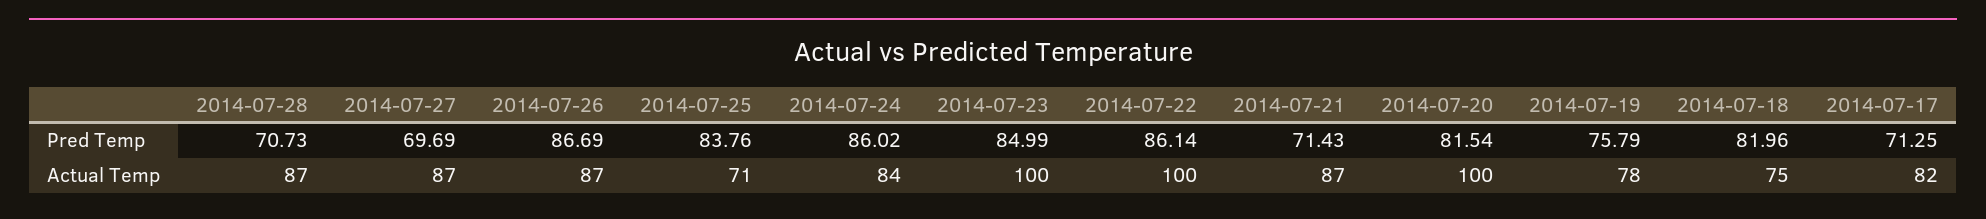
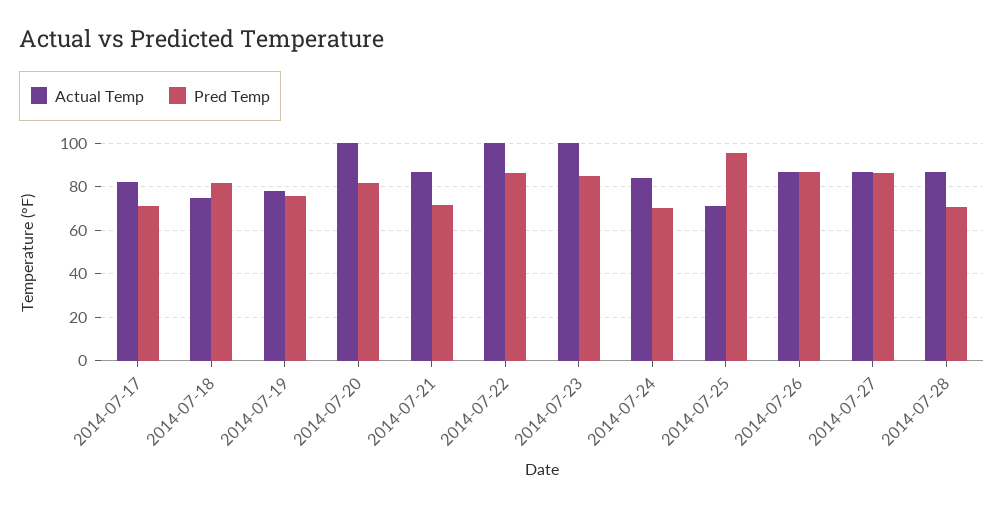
  {
    "Pred Temp": {
      "2014-07-28": 70.73,
-     "2014-07-27": 69.69,
+     "2014-07-27": 85,
      "2014-07-26": 86.69,
-     "2014-07-25": 83.76,
+     "2014-07-25": 95,
-     "2014-07-24": 86.02,
+     "2014-07-24": 70,
      "2014-07-23": 84.99,
      "2014-07-22": 86.14,
      "2014-07-21": 71.43,
      "2014-07-20": 81.54,
      "2014-07-19": 75.79,
      "2014-07-18": 81.96,
      "2014-07-17": 71.25
    },
    "Actual Temp": {
      "2014-07-28": 87,
      "2014-07-27": 87,
      "2014-07-26": 87,
      "2014-07-25": 71,
      "2014-07-24": 84,
      "2014-07-23": 100,
      "2014-07-22": 100,
      "2014-07-21": 87,
      "2014-07-20": 100,
      "2014-07-19": 78,
      "2014-07-18": 75,
      "2014-07-17": 82
    }
  }

